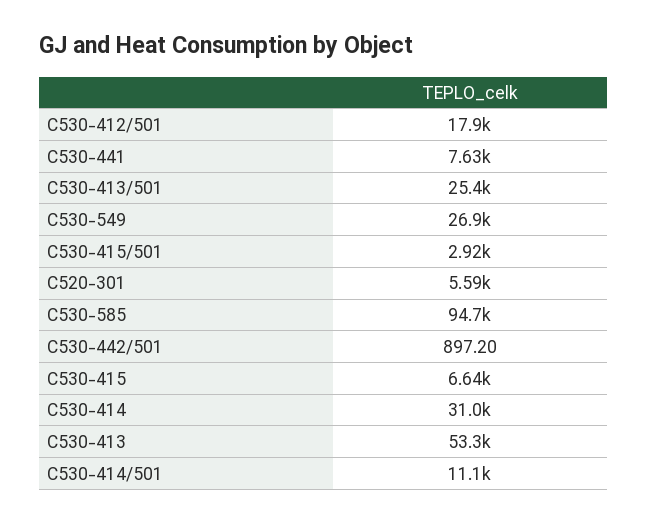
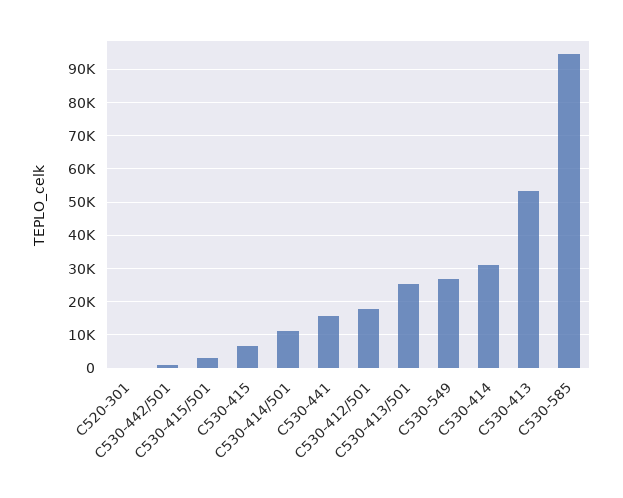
  {
    "C530-412/501": 17900,
-   "C530-441": 7630,
+   "C530-441": 16000,
    "C530-413/501": 25400,
    "C530-549": 26900,
    "C530-415/501": 2920,
-   "C520-301": 5590,
+   "C520-301": 0,
    "C530-585": 94700,
    "C530-442/501": 897.2,
    "C530-415": 6640,
    "C530-414": 31000,
    "C530-413": 53300,
    "C530-414/501": 11100
  }

